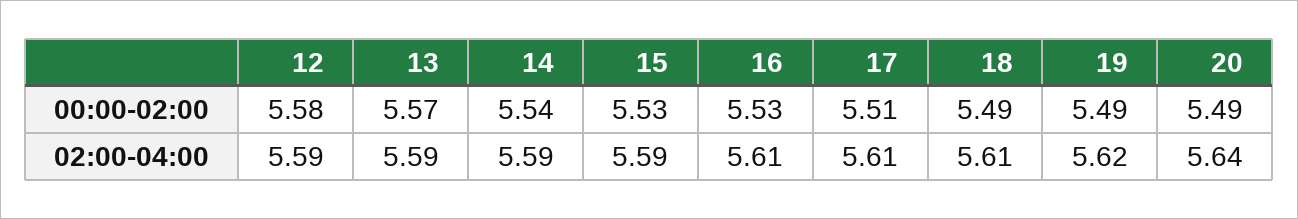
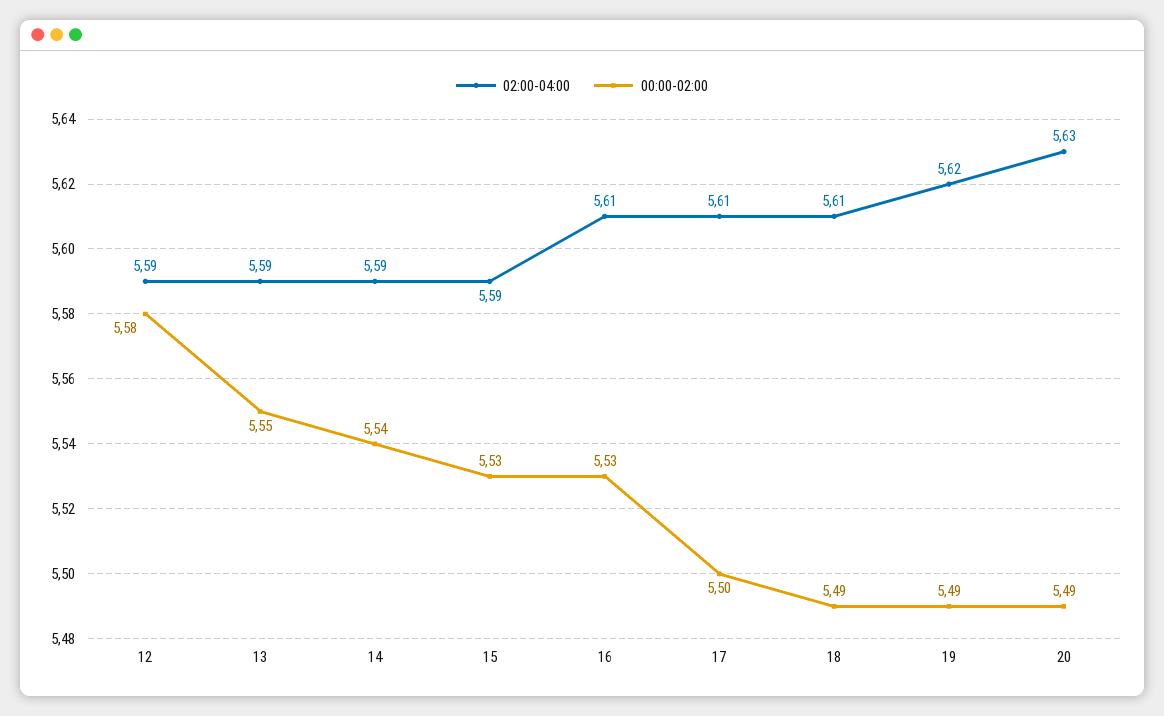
  {
    "00:00-02:00": {
      "12": 5.58,
-     "13": 5.57,
+     "13": 5.55,
      "14": 5.54,
      "15": 5.53,
      "16": 5.53,
-     "17": 5.51,
+     "17": 5.5,
      "18": 5.49,
      "19": 5.49,
      "20": 5.49
    },
    "02:00-04:00": {
      "12": 5.59,
      "13": 5.59,
      "14": 5.59,
      "15": 5.59,
      "16": 5.61,
      "17": 5.61,
      "18": 5.61,
      "19": 5.62,
-     "20": 5.64
+     "20": 5.63
    }
  }

